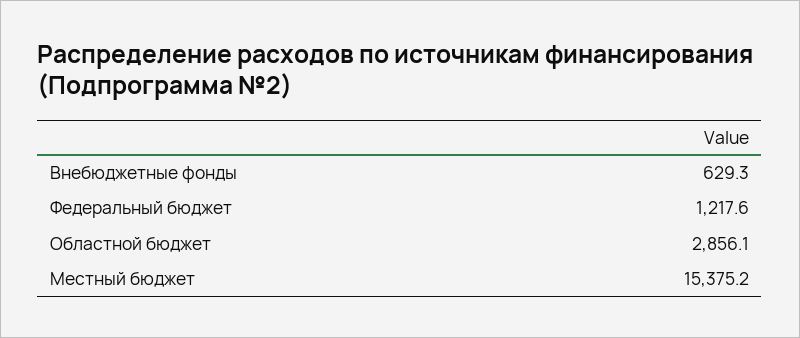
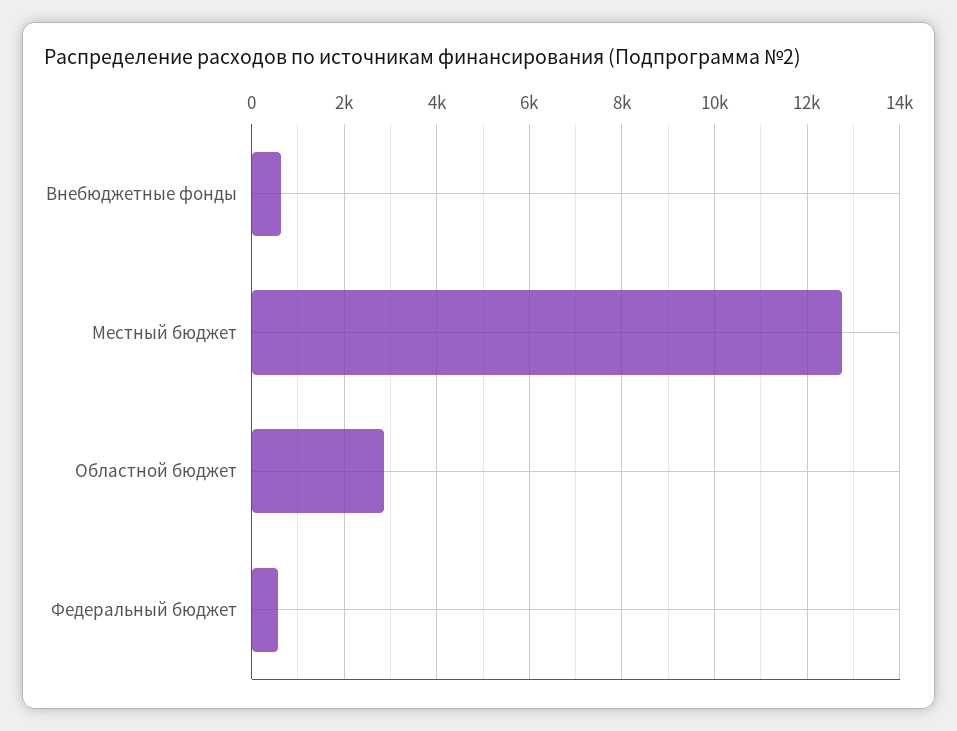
  {
    "Внебюджетные фонды": 629.3,
-   "Федеральный бюджет": 1217.6,
+   "Федеральный бюджет": 600,
    "Областной бюджет": 2856.1,
-   "Местный бюджет": 15375.2
+   "Местный бюджет": 12800
  }

